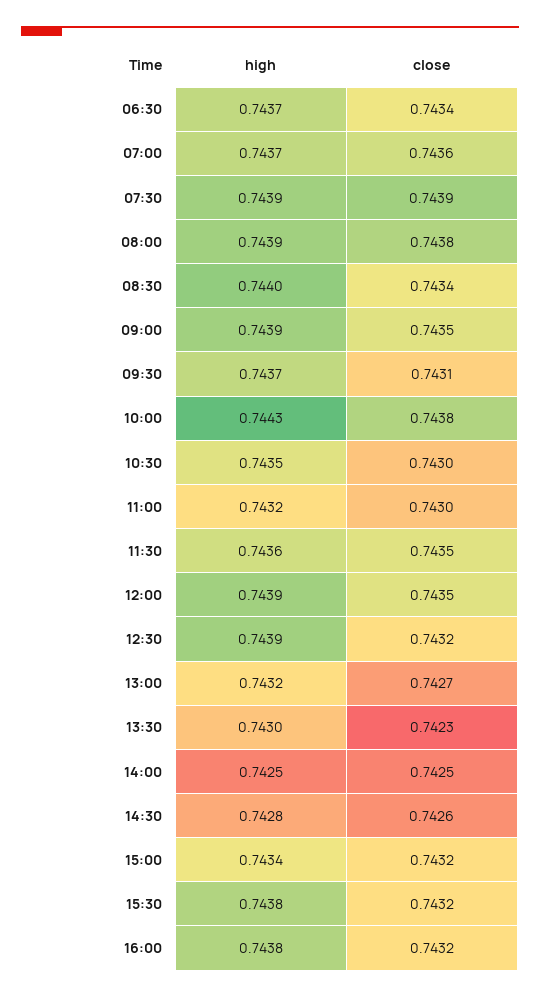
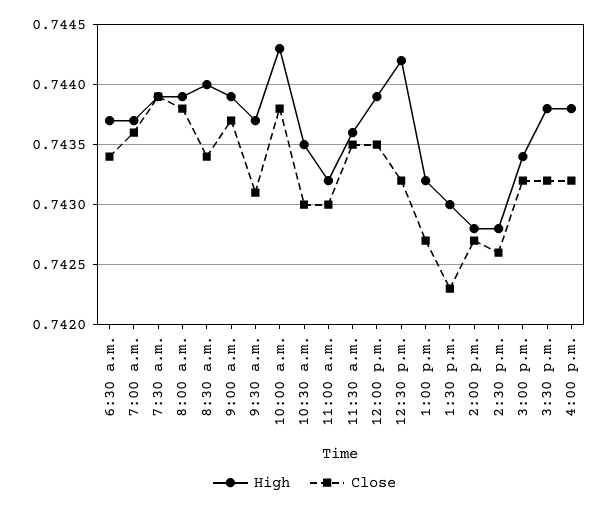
  {
    "high": {
      "06:30": 0.7437,
      "07:00": 0.7437,
      "07:30": 0.7439,
      "08:00": 0.7439,
      "08:30": 0.744,
      "09:00": 0.7439,
      "09:30": 0.7437,
      "10:00": 0.7443,
      "10:30": 0.7435,
      "11:00": 0.7432,
      "11:30": 0.7436,
      "12:00": 0.7439,
-     "12:30": 0.7439,
+     "12:30": 0.7442,
      "13:00": 0.7432,
      "13:30": 0.743,
-     "14:00": 0.7425,
+     "14:00": 0.7428,
      "14:30": 0.7428,
      "15:00": 0.7434,
      "15:30": 0.7438,
      "16:00": 0.7438
    },
    "close": {
      "06:30": 0.7434,
      "07:00": 0.7436,
      "07:30": 0.7439,
      "08:00": 0.7438,
      "08:30": 0.7434,
-     "09:00": 0.7435,
+     "09:00": 0.7437,
      "09:30": 0.7431,
      "10:00": 0.7438,
      "10:30": 0.743,
      "11:00": 0.743,
      "11:30": 0.7435,
      "12:00": 0.7435,
      "12:30": 0.7432,
      "13:00": 0.7427,
      "13:30": 0.7423,
-     "14:00": 0.7425,
+     "14:00": 0.7427,
      "14:30": 0.7426,
      "15:00": 0.7432,
      "15:30": 0.7432,
      "16:00": 0.7432
    }
  }

